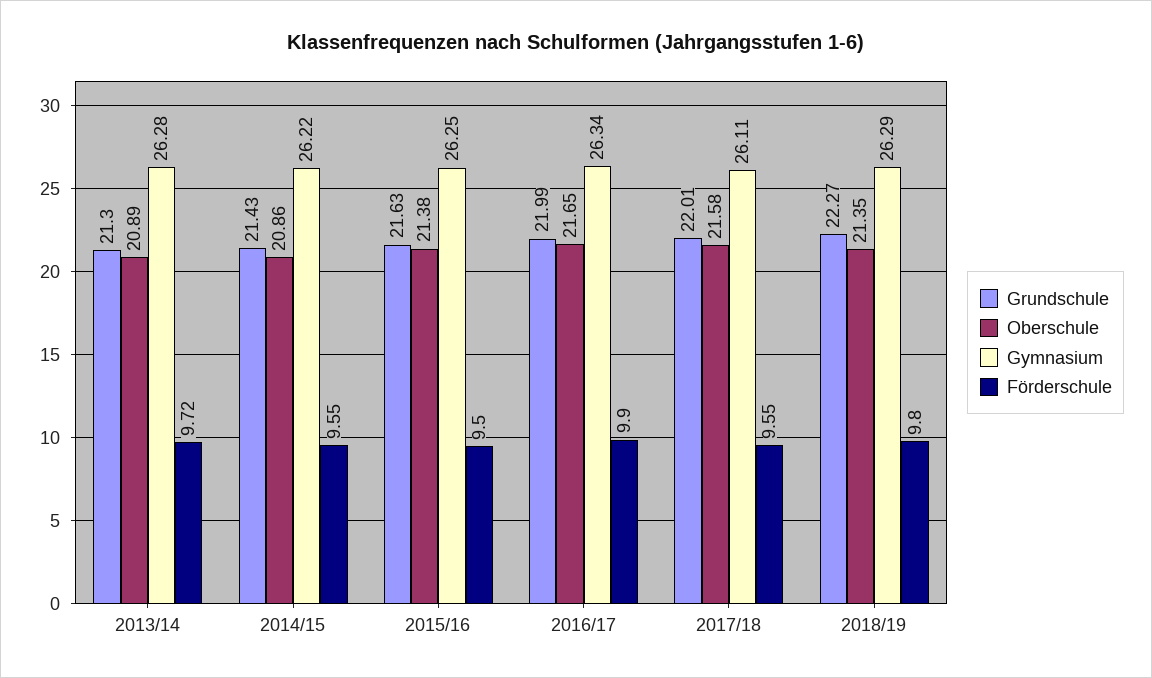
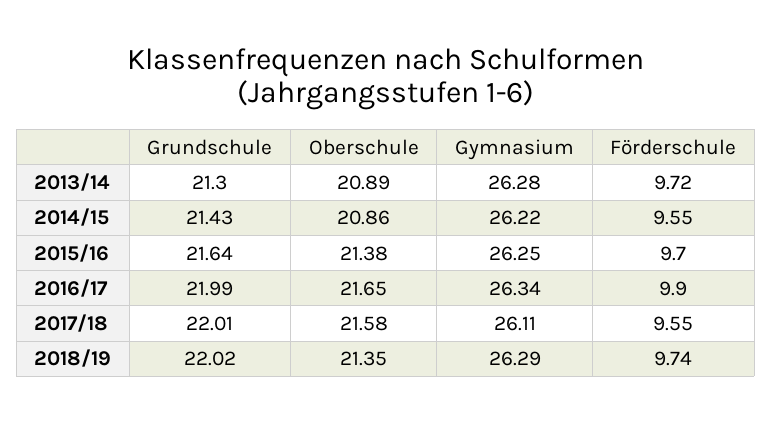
  {
    "Grundschule": {
      "2013/14": 21.3,
      "2014/15": 21.43,
-     "2015/16": 21.63,
+     "2015/16": 21.64,
      "2016/17": 21.99,
      "2017/18": 22.01,
-     "2018/19": 22.27
+     "2018/19": 22.02
    },
    "Oberschule": {
      "2013/14": 20.89,
      "2014/15": 20.86,
      "2015/16": 21.38,
      "2016/17": 21.65,
      "2017/18": 21.58,
      "2018/19": 21.35
    },
    "Gymnasium": {
      "2013/14": 26.28,
      "2014/15": 26.22,
      "2015/16": 26.25,
      "2016/17": 26.34,
      "2017/18": 26.11,
      "2018/19": 26.29
    },
    "Förderschule": {
      "2013/14": 9.72,
      "2014/15": 9.55,
-     "2015/16": 9.5,
+     "2015/16": 9.7,
      "2016/17": 9.9,
      "2017/18": 9.55,
-     "2018/19": 9.8
+     "2018/19": 9.74
    }
  }

